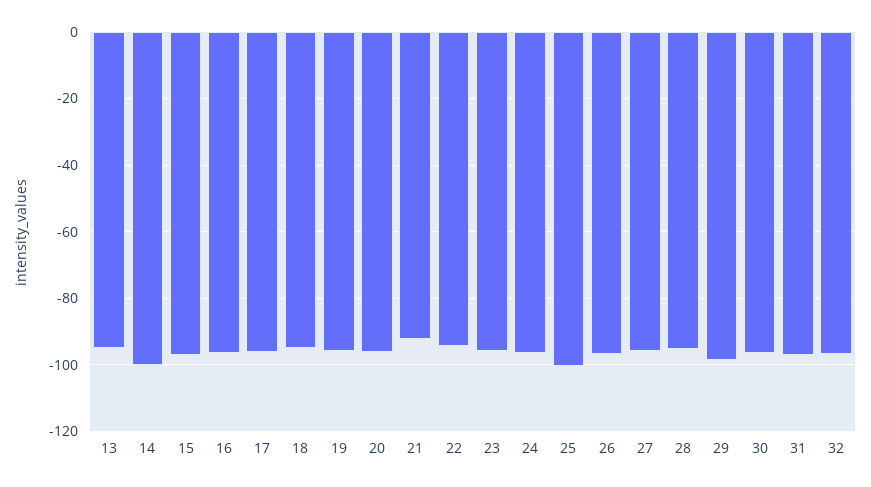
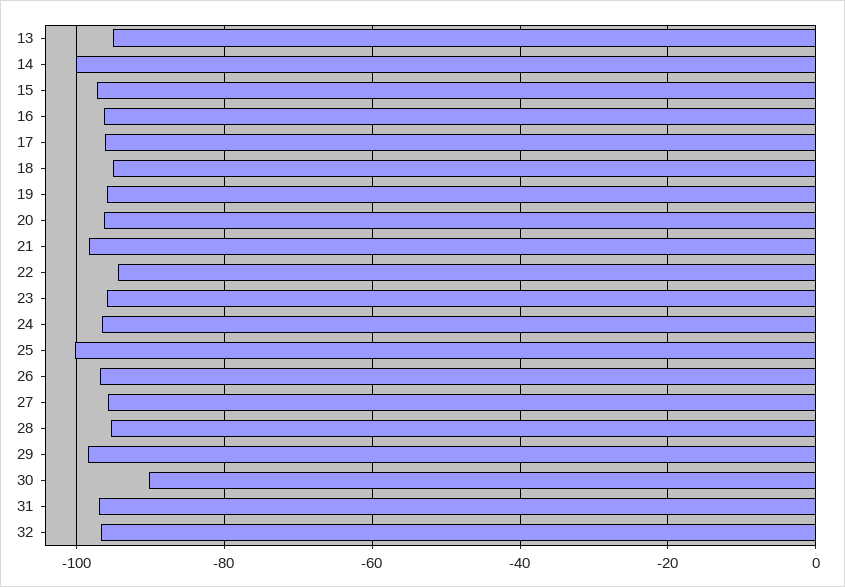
  {
    "13": -96,
    "14": -100,
    "15": -98,
    "16": -96,
    "17": -96,
    "18": -96,
    "19": -96,
    "20": -96,
-   "21": -92,
+   "21": -98,
    "22": -94,
    "23": -96,
    "24": -96,
    "25": -100,
    "26": -96,
    "27": -96,
    "28": -96,
    "29": -98,
-   "30": -96,
+   "30": -90,
    "31": -98,
    "32": -96
  }

